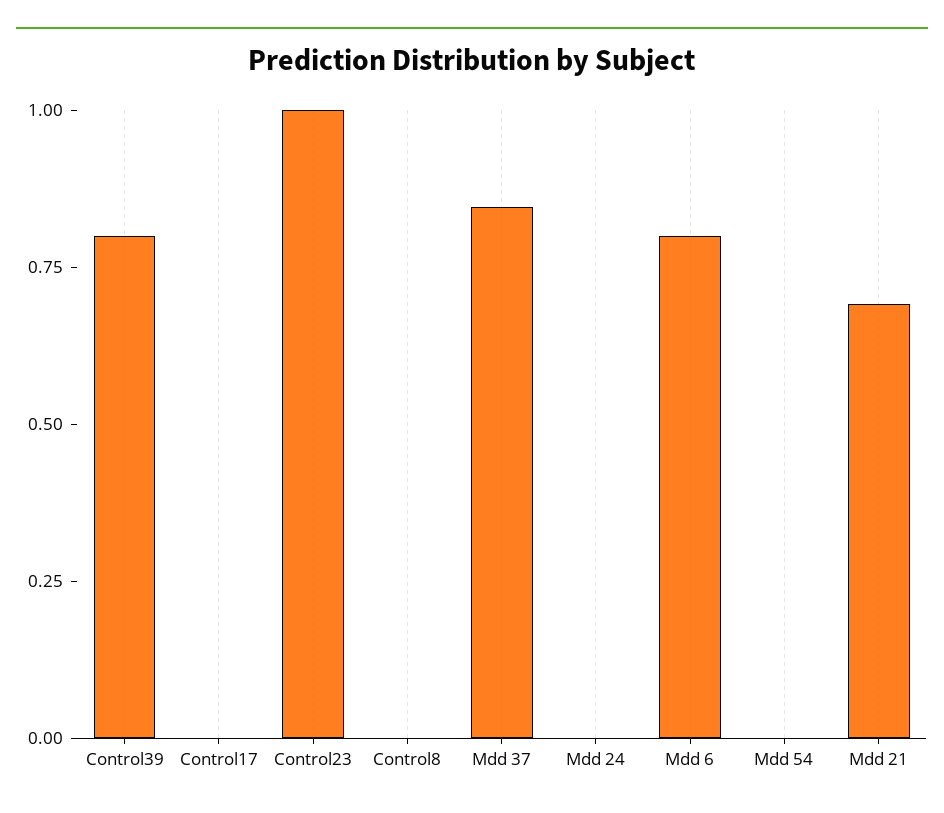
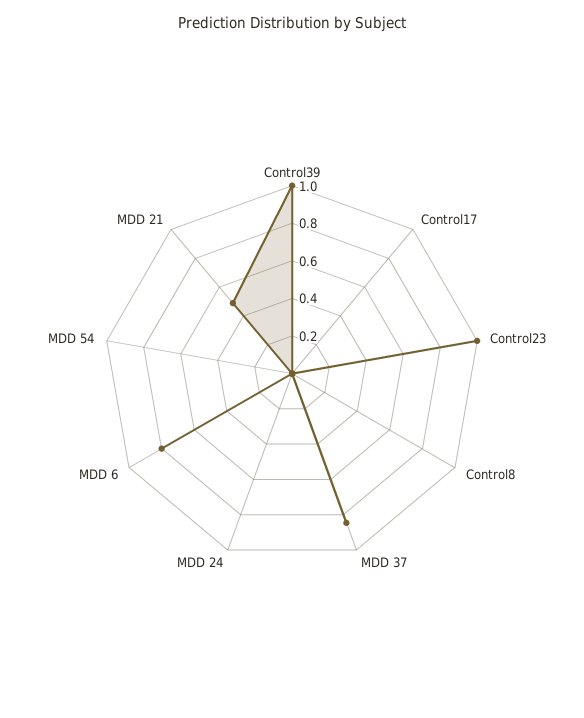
  {
-   "Control39": 0.8,
+   "Control39": 1,
    "Control17": 0,
    "Control23": 1,
    "Control8": 0,
    "Mdd 37": 0.85,
    "Mdd 24": 0,
    "Mdd 6": 0.8,
    "Mdd 54": 0,
-   "Mdd 21": 0.7
+   "Mdd 21": 0.5
  }

